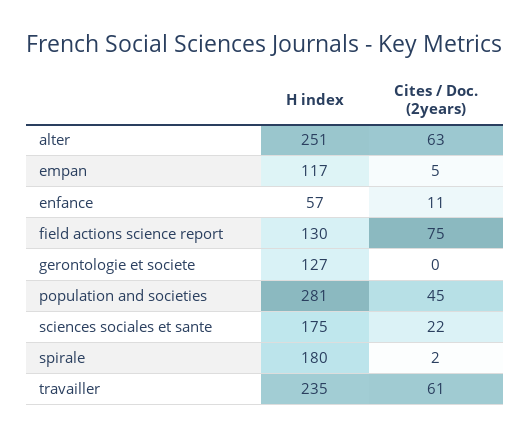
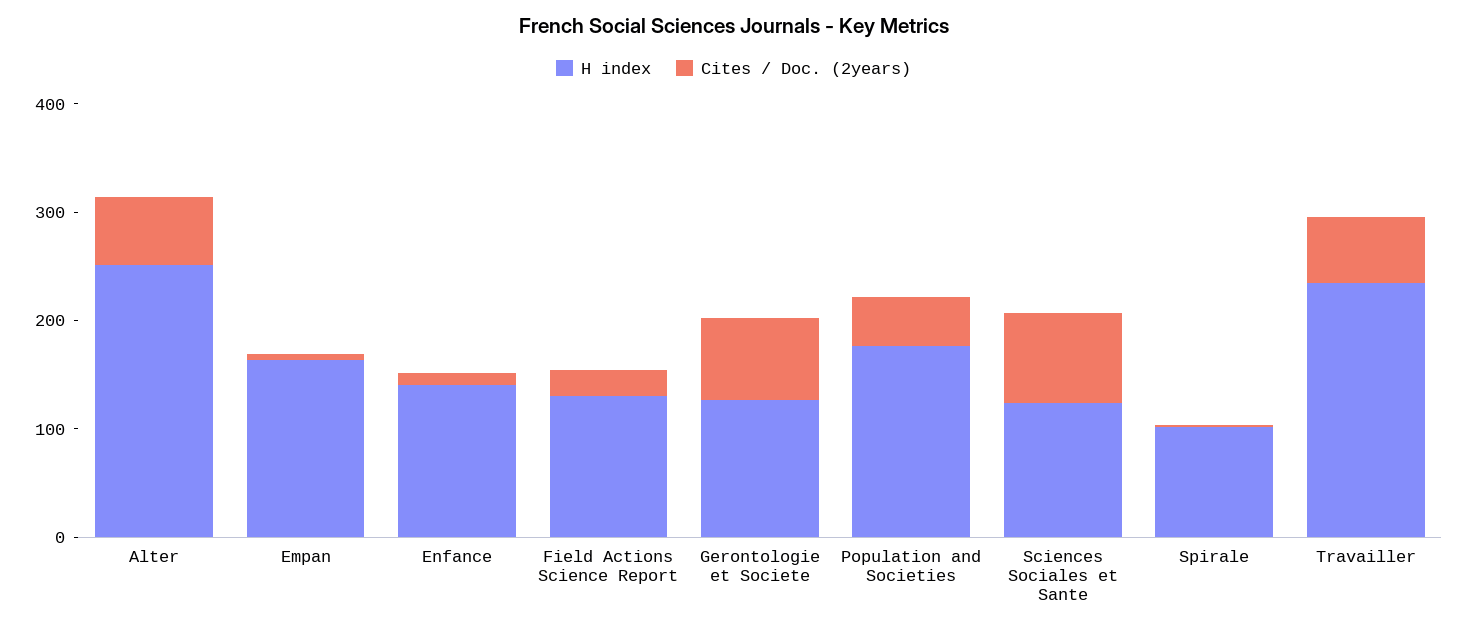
  {
    "H index": {
      "alter": 251,
-     "empan": 117,
+     "empan": 160,
-     "enfance": 57,
+     "enfance": 140,
      "field actions science report": 130,
      "gerontologie et societe": 127,
-     "population and societies": 281,
+     "population and societies": 180,
-     "sciences sociales et sante": 175,
+     "sciences sociales et sante": 120,
-     "spirale": 180,
+     "spirale": 100,
      "travailler": 235
    },
    "Cites / Doc. (2years)": {
      "alter": 63,
      "empan": 5,
      "enfance": 11,
-     "field actions science report": 75,
+     "field actions science report": 20,
-     "gerontologie et societe": 0,
+     "gerontologie et societe": 80,
      "population and societies": 45,
-     "sciences sociales et sante": 22,
+     "sciences sociales et sante": 80,
      "spirale": 2,
      "travailler": 61
    }
  }

